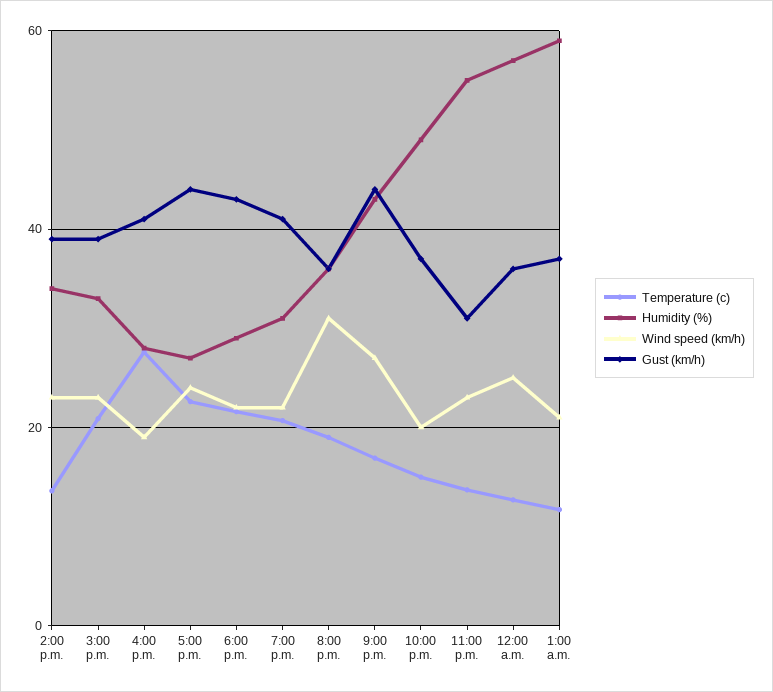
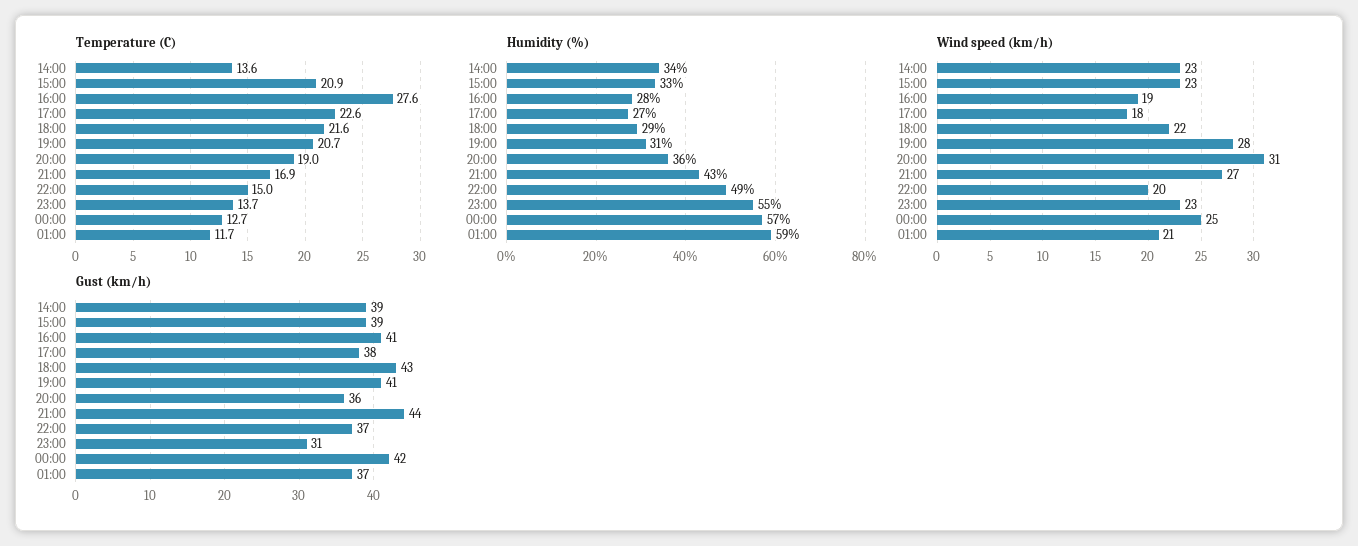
  {
    "Temperature (c)": {
      "2:00 p.m.": 13.6,
      "3:00 p.m.": 20.9,
      "4:00 p.m.": 27.6,
      "5:00 p.m.": 22.6,
      "6:00 p.m.": 21.6,
      "7:00 p.m.": 20.7,
      "8:00 p.m.": 19,
      "9:00 p.m.": 16.9,
      "10:00 p.m.": 15,
      "11:00 p.m.": 13.7,
      "12:00 a.m.": 12.7,
      "1:00 a.m.": 11.7
    },
    "Humidity (%)": {
      "2:00 p.m.": 34,
      "3:00 p.m.": 33,
      "4:00 p.m.": 28,
      "5:00 p.m.": 27,
      "6:00 p.m.": 29,
      "7:00 p.m.": 31,
      "8:00 p.m.": 36,
      "9:00 p.m.": 43,
      "10:00 p.m.": 49,
      "11:00 p.m.": 55,
      "12:00 a.m.": 57,
      "1:00 a.m.": 59
    },
    "Wind speed (km/h)": {
      "2:00 p.m.": 23,
      "3:00 p.m.": 23,
      "4:00 p.m.": 19,
-     "5:00 p.m.": 24,
+     "5:00 p.m.": 18,
      "6:00 p.m.": 22,
-     "7:00 p.m.": 22,
+     "7:00 p.m.": 28,
      "8:00 p.m.": 31,
      "9:00 p.m.": 27,
      "10:00 p.m.": 20,
      "11:00 p.m.": 23,
      "12:00 a.m.": 25,
      "1:00 a.m.": 21
    },
    "Gust (km/h)": {
      "2:00 p.m.": 39,
      "3:00 p.m.": 39,
      "4:00 p.m.": 41,
-     "5:00 p.m.": 44,
+     "5:00 p.m.": 38,
      "6:00 p.m.": 43,
      "7:00 p.m.": 41,
      "8:00 p.m.": 36,
      "9:00 p.m.": 44,
      "10:00 p.m.": 37,
      "11:00 p.m.": 31,
-     "12:00 a.m.": 36,
+     "12:00 a.m.": 42,
      "1:00 a.m.": 37
    }
  }

